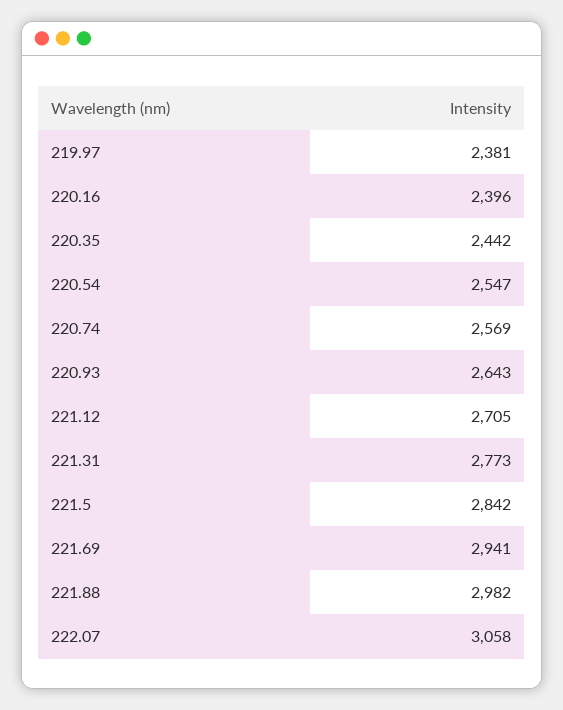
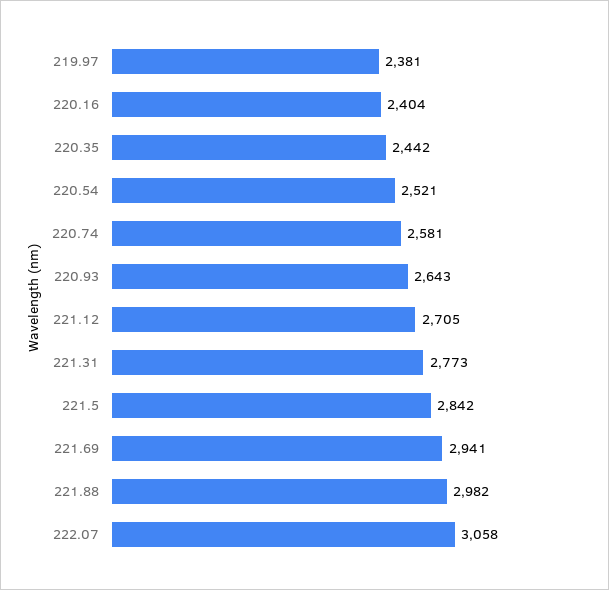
  {
    "219.97": 2381,
-   "220.16": 2396,
+   "220.16": 2404,
    "220.35": 2442,
-   "220.54": 2547,
+   "220.54": 2521,
-   "220.74": 2569,
+   "220.74": 2581,
    "220.93": 2643,
    "221.12": 2705,
    "221.31": 2773,
    "221.5": 2842,
    "221.69": 2941,
    "221.88": 2982,
    "222.07": 3058
  }

